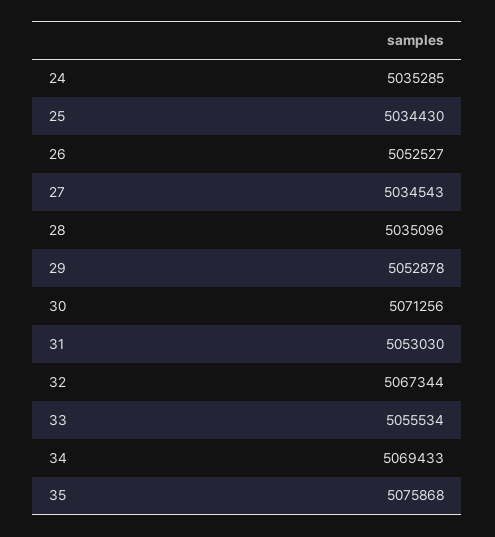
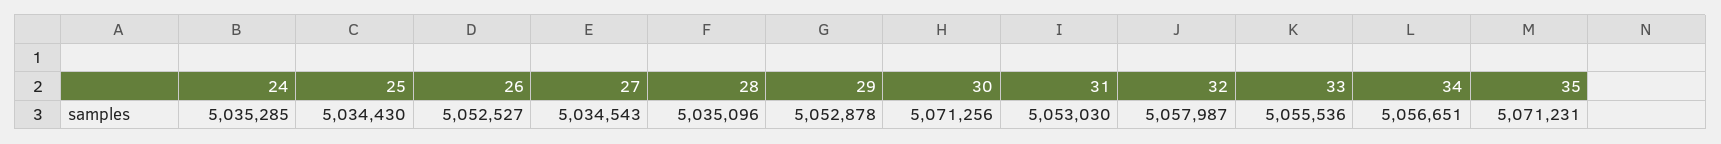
  {
    "24": 5035285,
    "25": 5034430,
    "26": 5052527,
    "27": 5034543,
    "28": 5035096,
    "29": 5052878,
    "30": 5071256,
    "31": 5053030,
-   "32": 5067344,
+   "32": 5057987,
-   "33": 5055534,
+   "33": 5055536,
-   "34": 5069433,
+   "34": 5056651,
-   "35": 5075868
+   "35": 5071231
  }

